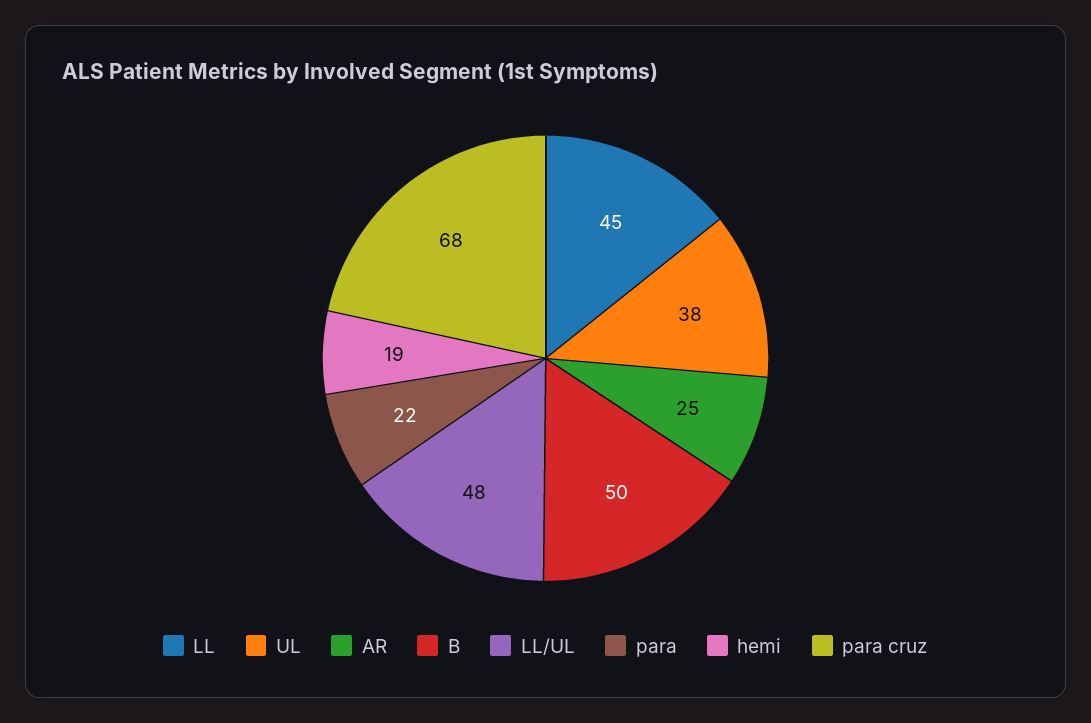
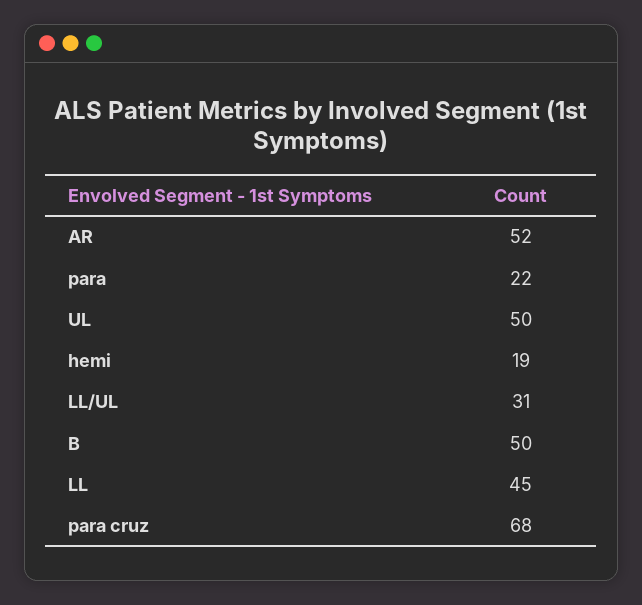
  {
    "LL": 45,
-   "UL": 38,
+   "UL": 50,
-   "AR": 25,
+   "AR": 52,
    "B": 50,
-   "LL/UL": 48,
+   "LL/UL": 31,
    "para": 22,
    "hemi": 19,
    "para cruz": 68
  }

